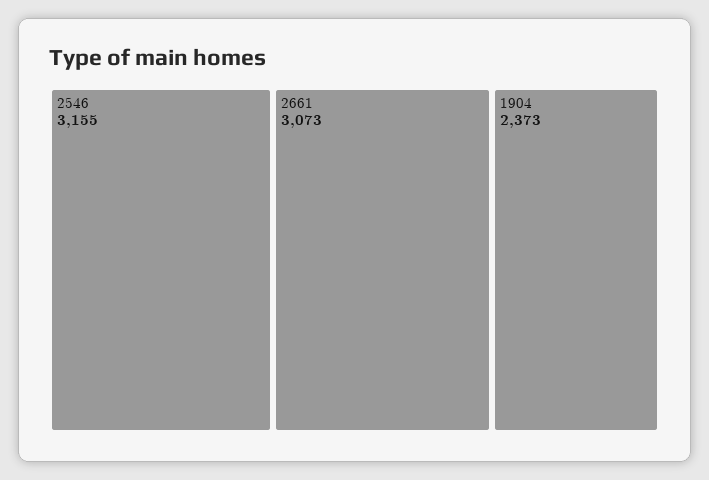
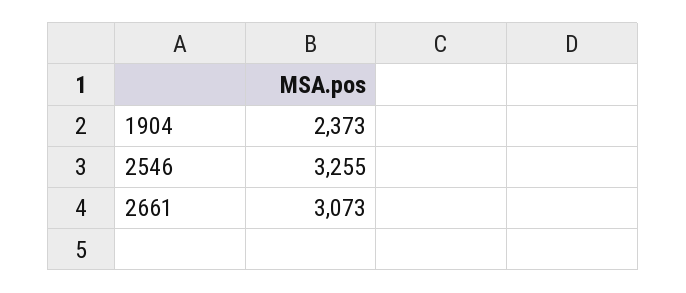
  {
-   "2546": 3155,
+   "2546": 3255,
    "2661": 3073,
    "1904": 2373
  }

